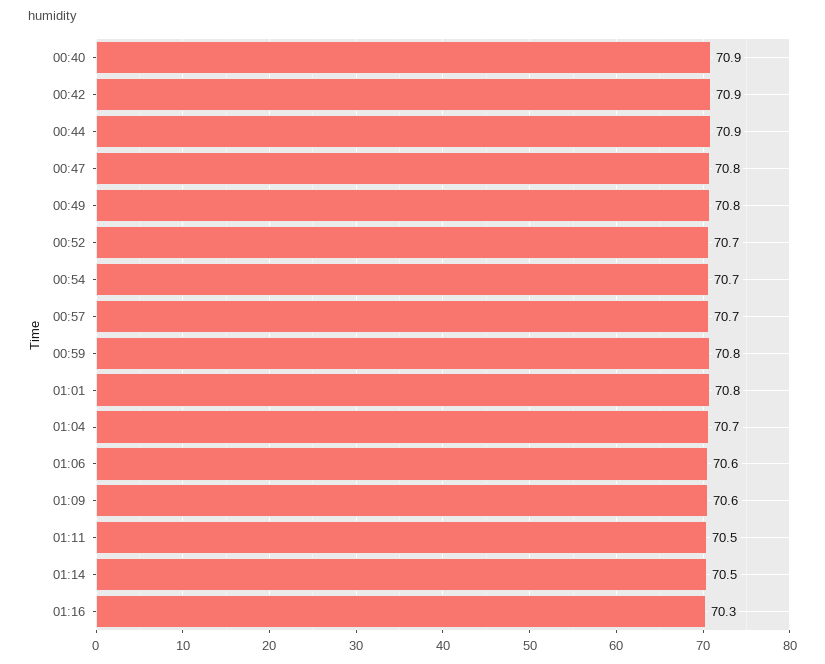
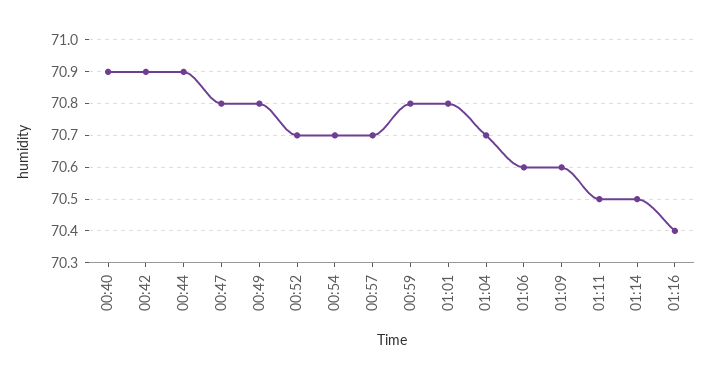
  {
    "00:40": 70.9,
    "00:42": 70.9,
    "00:44": 70.9,
    "00:47": 70.8,
    "00:49": 70.8,
    "00:52": 70.7,
    "00:54": 70.7,
    "00:57": 70.7,
    "00:59": 70.8,
    "01:01": 70.8,
    "01:04": 70.7,
    "01:06": 70.6,
    "01:09": 70.6,
    "01:11": 70.5,
    "01:14": 70.5,
-   "01:16": 70.3
+   "01:16": 70.4
  }

